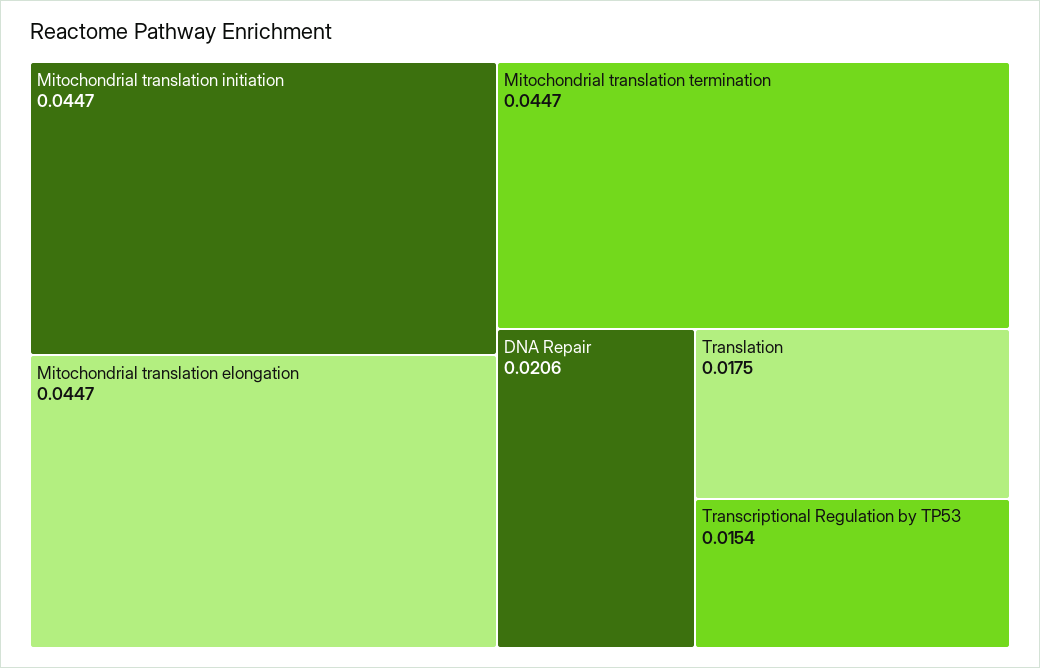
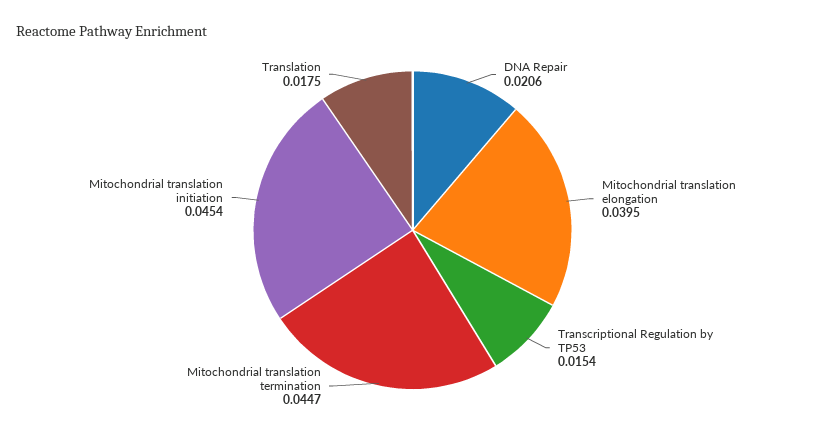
  {
-   "Mitochondrial translation initiation": 0.0447,
+   "Mitochondrial translation initiation": 0.0454,
-   "Mitochondrial translation elongation": 0.0447,
+   "Mitochondrial translation elongation": 0.0395,
    "Mitochondrial translation termination": 0.0447,
    "DNA Repair": 0.0206,
    "Translation": 0.0175,
    "Transcriptional Regulation by TP53": 0.0154
  }

